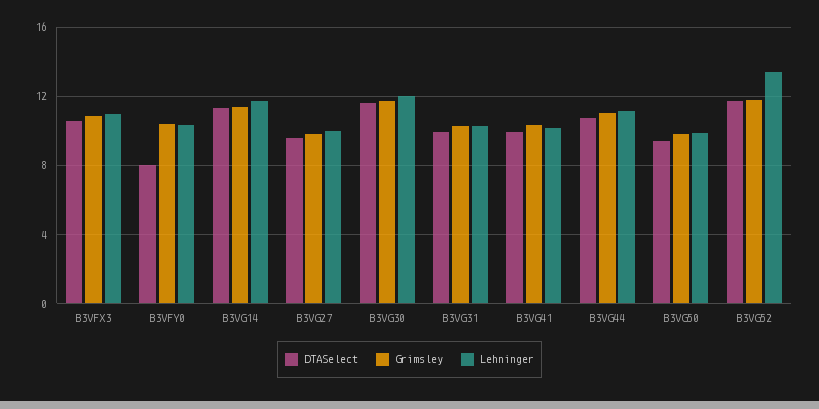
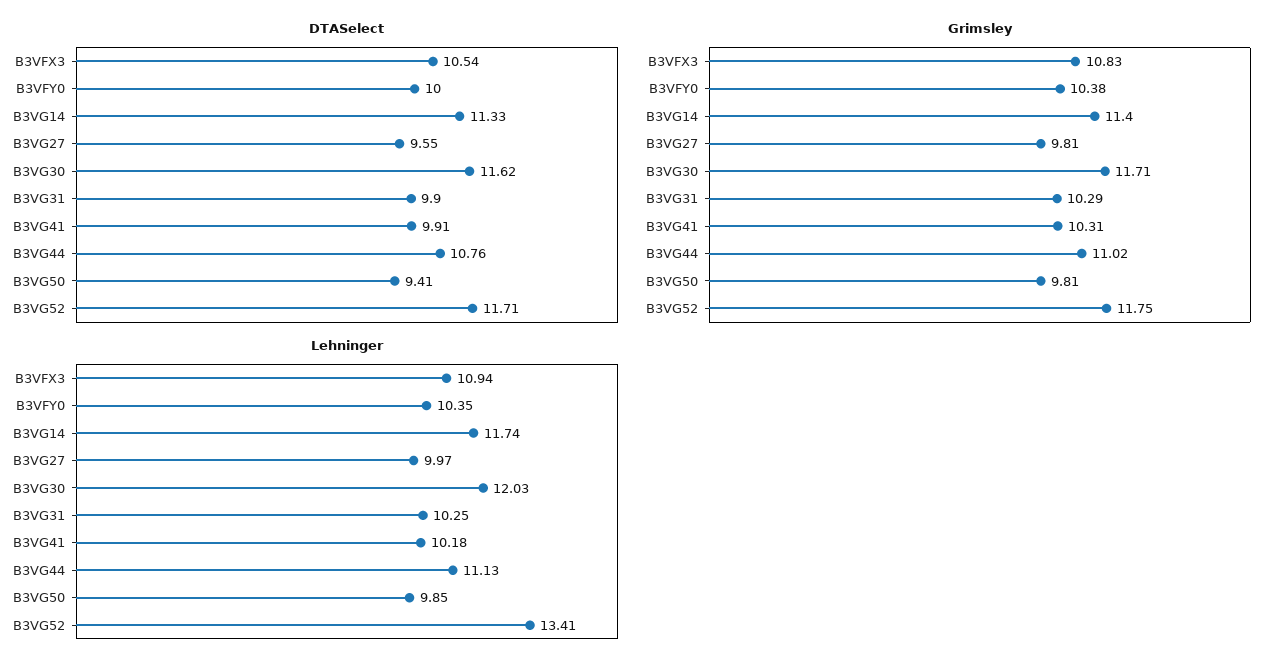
  {
    "DTASelect": {
      "B3VFX3": 10.54,
-     "B3VFY0": 8,
+     "B3VFY0": 10,
      "B3VG14": 11.33,
      "B3VG27": 9.55,
      "B3VG30": 11.62,
      "B3VG31": 9.9,
      "B3VG41": 9.91,
      "B3VG44": 10.76,
      "B3VG50": 9.41,
      "B3VG52": 11.71
    },
    "Grimsley": {
      "B3VFX3": 10.83,
      "B3VFY0": 10.38,
      "B3VG14": 11.4,
      "B3VG27": 9.81,
      "B3VG30": 11.71,
      "B3VG31": 10.29,
      "B3VG41": 10.31,
      "B3VG44": 11.02,
      "B3VG50": 9.81,
      "B3VG52": 11.75
    },
    "Lehninger": {
      "B3VFX3": 10.94,
      "B3VFY0": 10.35,
      "B3VG14": 11.74,
      "B3VG27": 9.97,
      "B3VG30": 12.03,
      "B3VG31": 10.25,
      "B3VG41": 10.18,
      "B3VG44": 11.13,
      "B3VG50": 9.85,
      "B3VG52": 13.41
    }
  }

